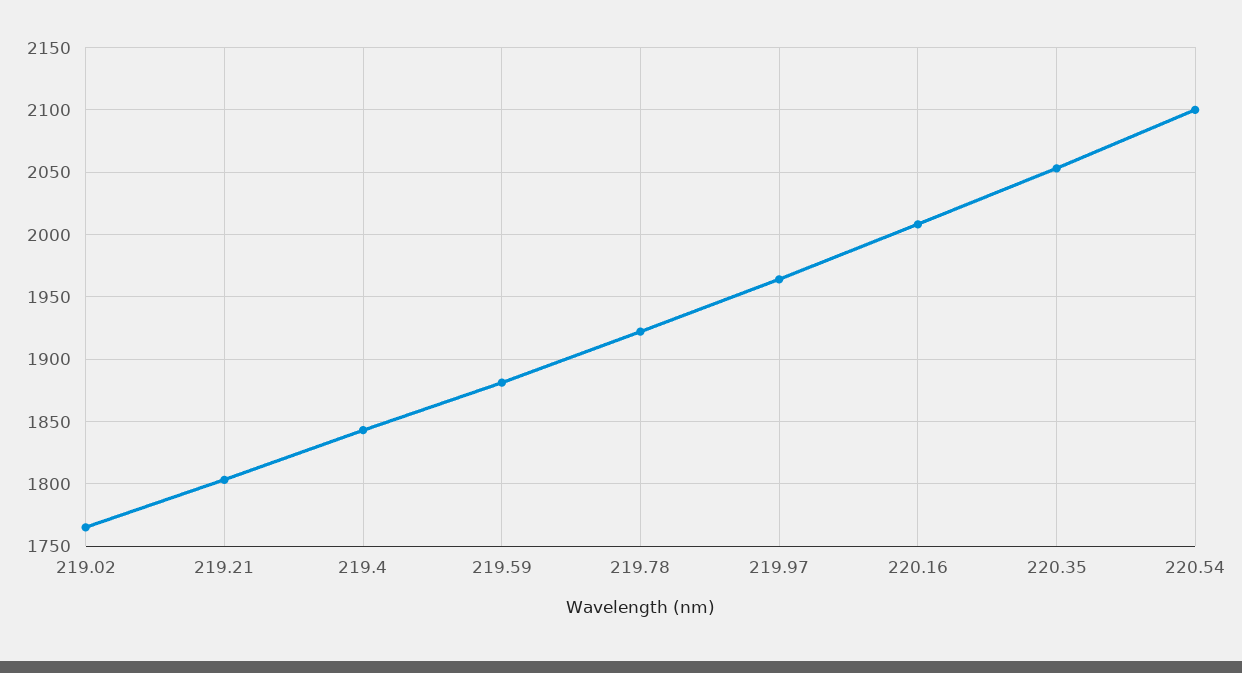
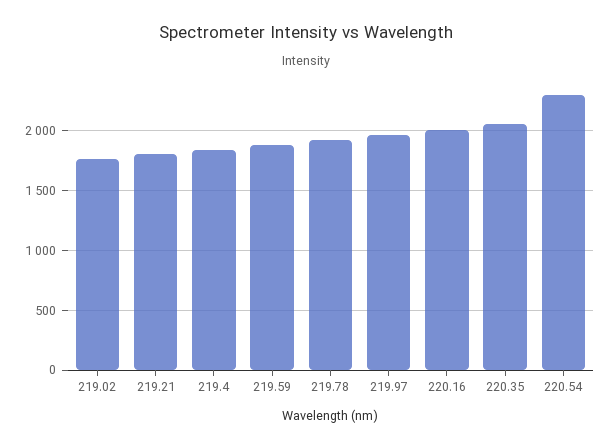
  {
    "219.02": 1765,
    "219.21": 1805,
    "219.4": 1845,
    "219.59": 1880,
    "219.78": 1920,
    "219.97": 1965,
    "220.16": 2010,
    "220.35": 2055,
-   "220.54": 2100
+   "220.54": 2300
  }

